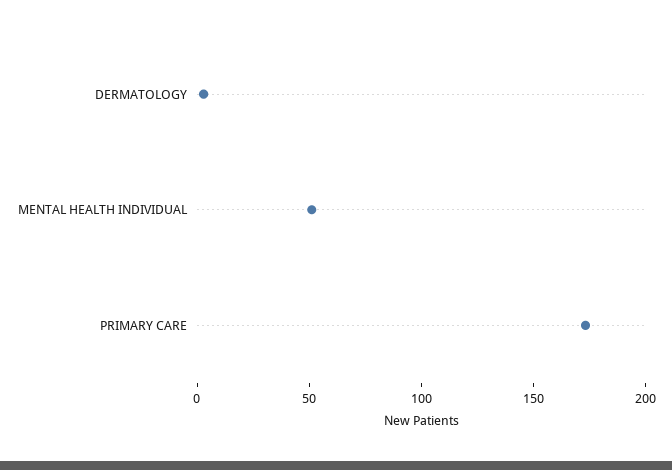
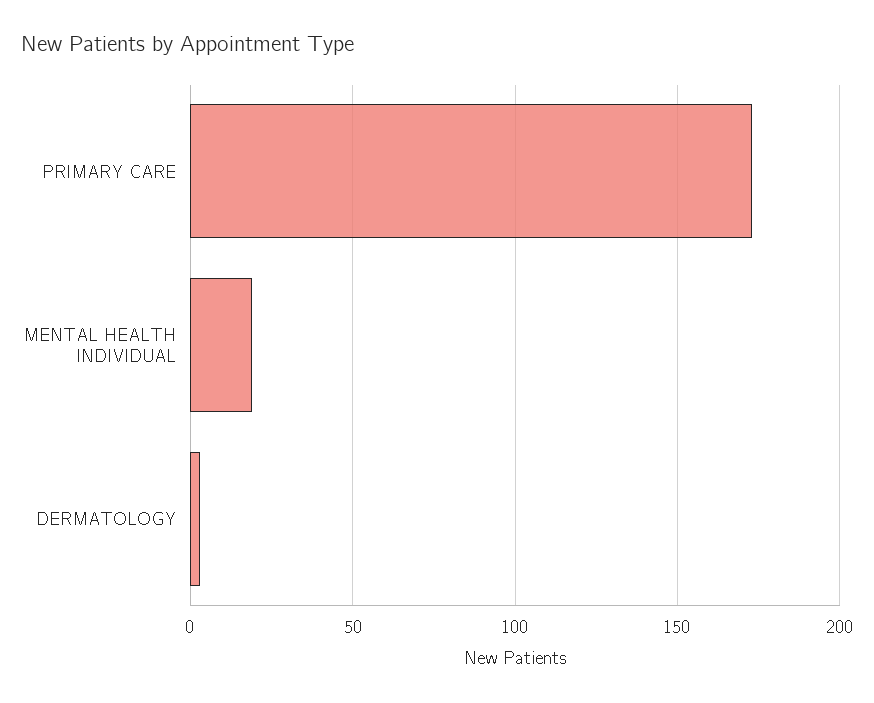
  {
    "DERMATOLOGY": 5,
-   "MENTAL HEALTH INDIVIDUAL": 50,
+   "MENTAL HEALTH INDIVIDUAL": 20,
    "PRIMARY CARE": 175
  }

